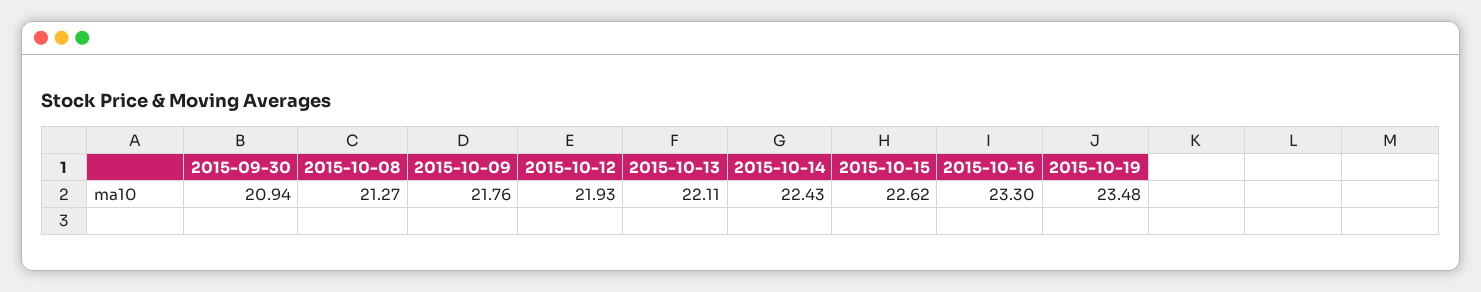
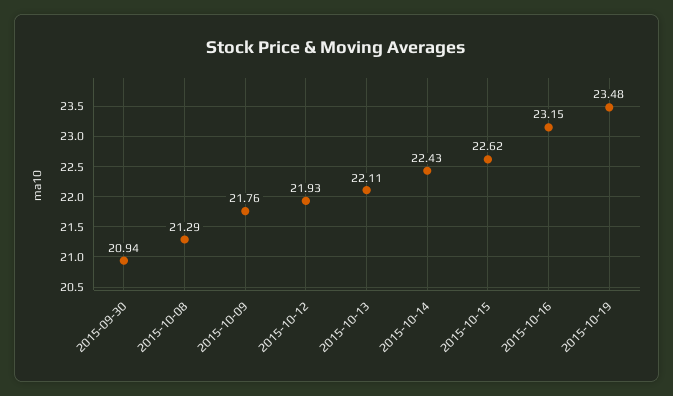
  {
    "2015-09-30": 20.94,
-   "2015-10-08": 21.27,
+   "2015-10-08": 21.29,
    "2015-10-09": 21.76,
    "2015-10-12": 21.93,
    "2015-10-13": 22.11,
    "2015-10-14": 22.43,
    "2015-10-15": 22.62,
-   "2015-10-16": 23.3,
+   "2015-10-16": 23.15,
    "2015-10-19": 23.48
  }

